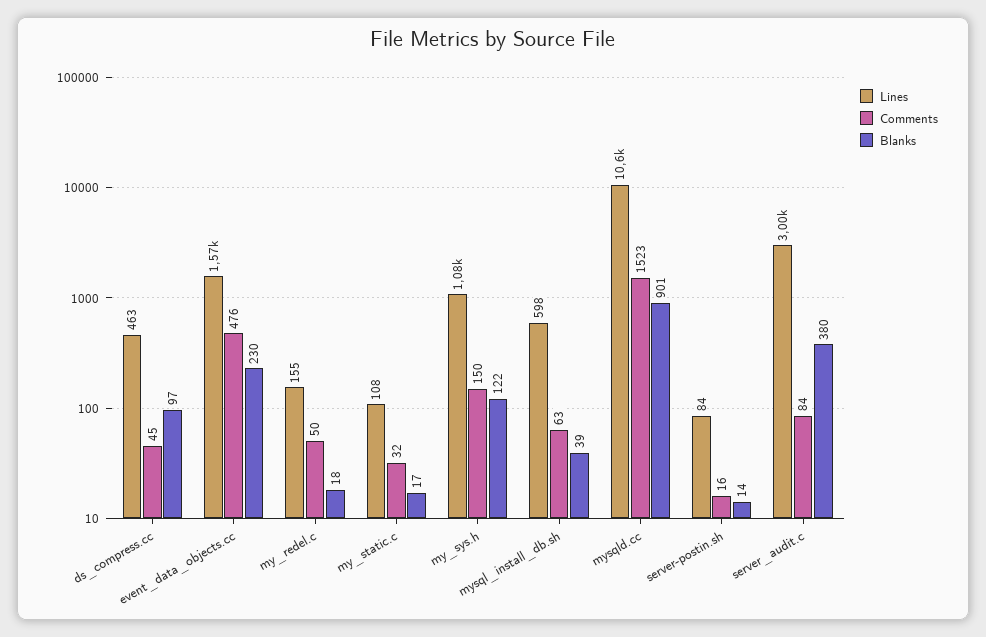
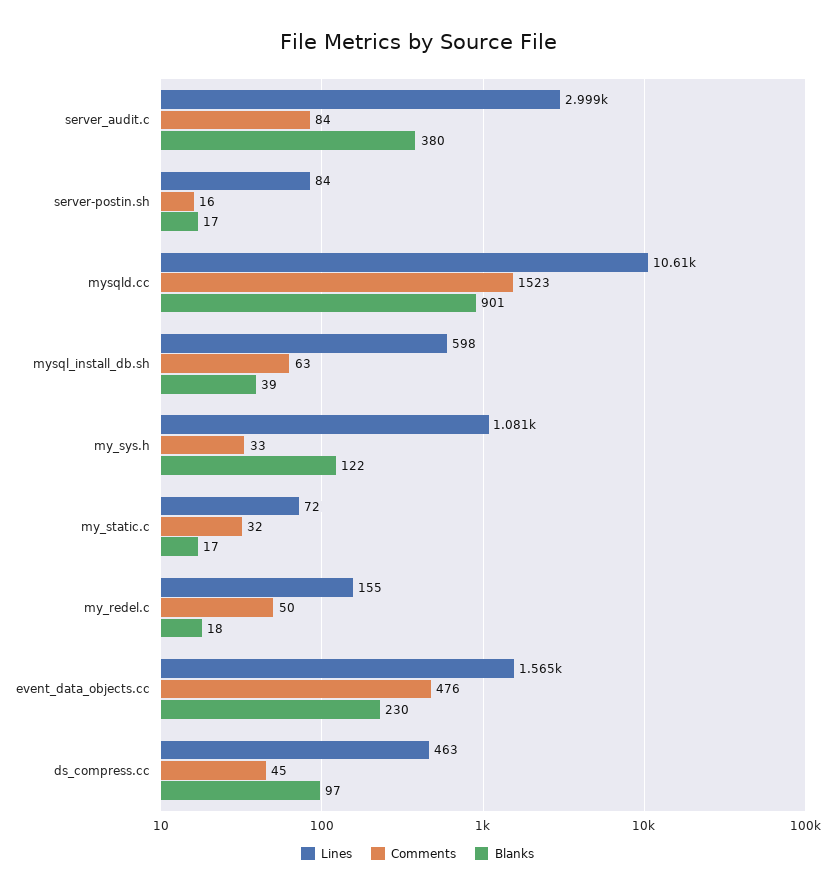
  {
    "Lines": {
      "ds_compress.cc": 463,
      "event_data_objects.cc": 1565,
      "my_redel.c": 155,
-     "my_static.c": 108,
+     "my_static.c": 72,
      "my_sys.h": 1081,
      "mysql_install_db.sh": 598,
      "mysqld.cc": 10610,
      "server-postin.sh": 84,
      "server_audit.c": 2999
    },
    "Comments": {
      "ds_compress.cc": 45,
      "event_data_objects.cc": 476,
      "my_redel.c": 50,
      "my_static.c": 32,
-     "my_sys.h": 150,
+     "my_sys.h": 33,
      "mysql_install_db.sh": 63,
      "mysqld.cc": 1523,
      "server-postin.sh": 16,
      "server_audit.c": 84
    },
    "Blanks": {
      "ds_compress.cc": 97,
      "event_data_objects.cc": 230,
      "my_redel.c": 18,
      "my_static.c": 17,
      "my_sys.h": 122,
      "mysql_install_db.sh": 39,
      "mysqld.cc": 901,
-     "server-postin.sh": 14,
+     "server-postin.sh": 17,
      "server_audit.c": 380
    }
  }

